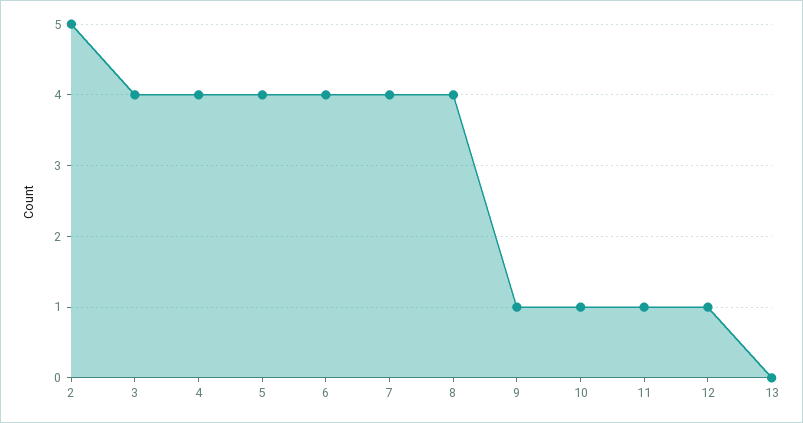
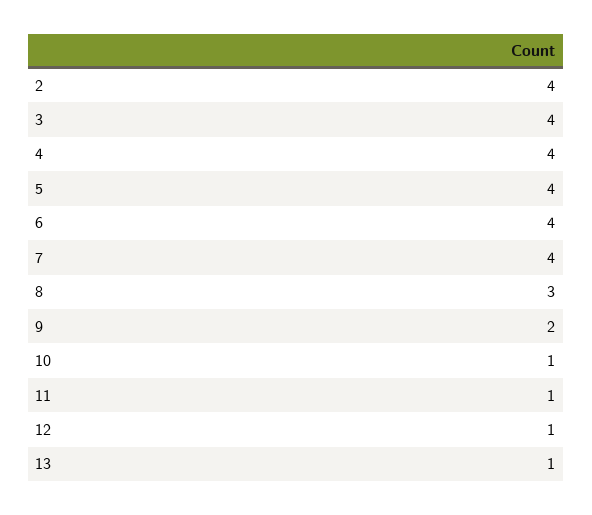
  {
-   "2": 5,
+   "2": 4,
    "3": 4,
    "4": 4,
    "5": 4,
    "6": 4,
    "7": 4,
-   "8": 4,
+   "8": 3,
-   "9": 1,
+   "9": 2,
    "10": 1,
    "11": 1,
    "12": 1,
-   "13": 0
+   "13": 1
  }

